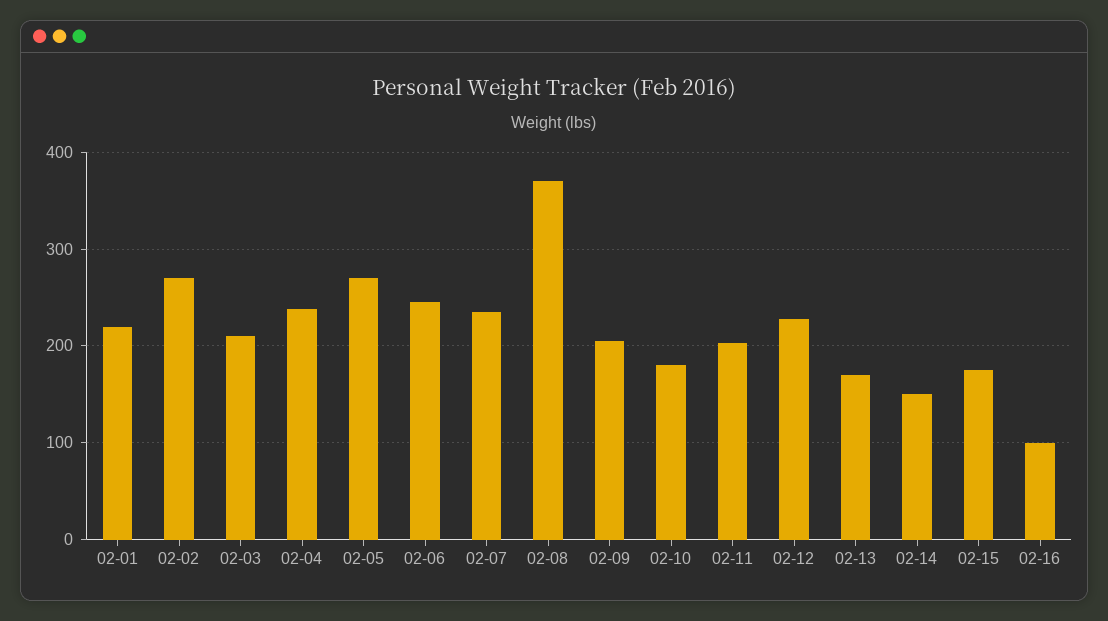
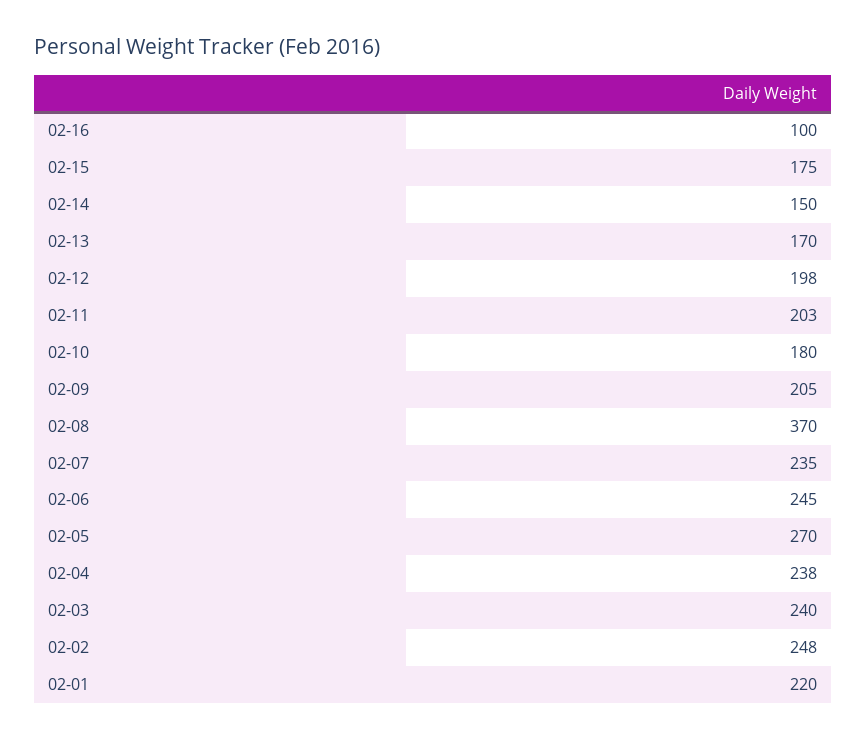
  {
    "02-01": 220,
-   "02-02": 270,
+   "02-02": 248,
-   "02-03": 210,
+   "02-03": 240,
    "02-04": 238,
    "02-05": 270,
    "02-06": 245,
    "02-07": 235,
    "02-08": 370,
    "02-09": 205,
    "02-10": 180,
    "02-11": 203,
-   "02-12": 230,
+   "02-12": 198,
    "02-13": 170,
    "02-14": 150,
    "02-15": 175,
    "02-16": 100
  }

